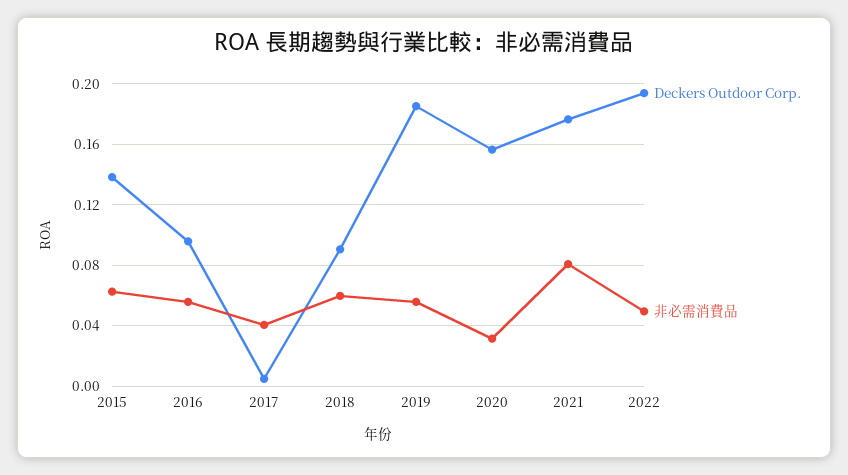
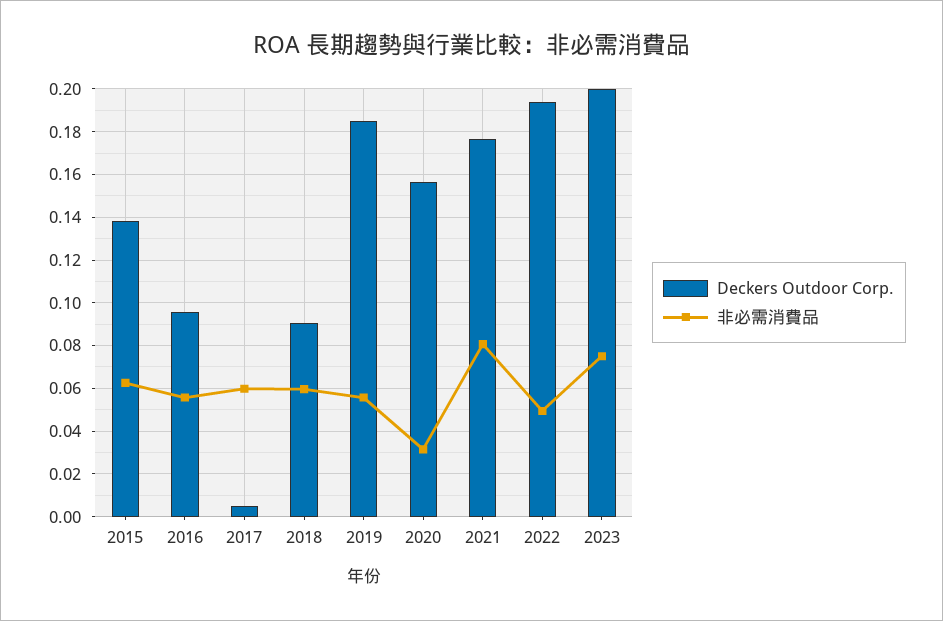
  {
    "Deckers Outdoor Corp.": {
      "2015": 0.14,
      "2016": 0.095,
      "2017": 0.005,
      "2018": 0.09,
      "2019": 0.185,
      "2020": 0.155,
      "2021": 0.175,
-     "2022": 0.195
+     "2022": 0.195,
+     "2023": 0.2
    },
    "非必需消費品": {
      "2015": 0.065,
      "2016": 0.055,
-     "2017": 0.04,
+     "2017": 0.06,
      "2018": 0.06,
      "2019": 0.055,
      "2020": 0.03,
      "2021": 0.08,
-     "2022": 0.05
+     "2022": 0.05,
+     "2023": 0.075
    }
  }

